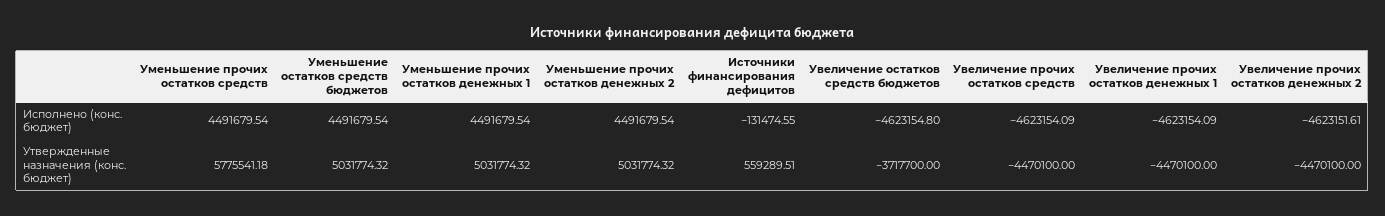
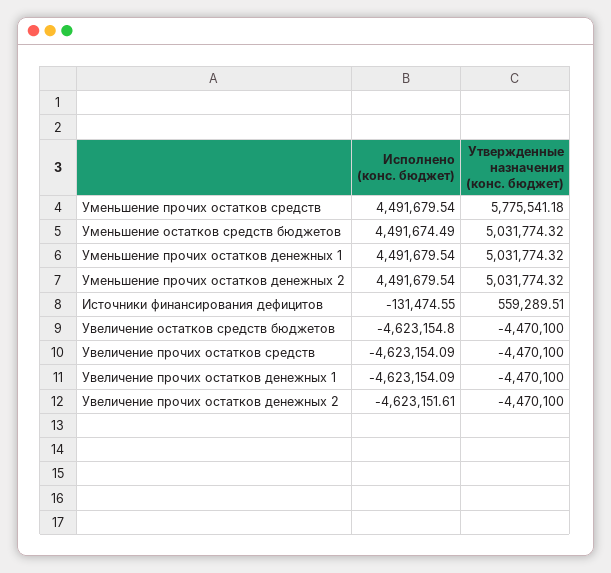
  {
    "Уменьшение прочих остатков средств": {
      "Исполнено (конс. бюджет)": 4491679.54,
      "Утвержденные назначения (конс. бюджет)": 5775541.18
    },
    "Уменьшение остатков средств бюджетов": {
-     "Исполнено (конс. бюджет)": 4491679.54,
+     "Исполнено (конс. бюджет)": 4491674.49,
      "Утвержденные назначения (конс. бюджет)": 5031774.32
    },
    "Уменьшение прочих остатков денежных 1": {
      "Исполнено (конс. бюджет)": 4491679.54,
      "Утвержденные назначения (конс. бюджет)": 5031774.32
    },
    "Уменьшение прочих остатков денежных 2": {
      "Исполнено (конс. бюджет)": 4491679.54,
      "Утвержденные назначения (конс. бюджет)": 5031774.32
    },
    "Источники финансирования дефицитов": {
      "Исполнено (конс. бюджет)": -131474.55,
      "Утвержденные назначения (конс. бюджет)": 559289.51
    },
    "Увеличение остатков средств бюджетов": {
      "Исполнено (конс. бюджет)": -4623154.8,
-     "Утвержденные назначения (конс. бюджет)": -3717700
+     "Утвержденные назначения (конс. бюджет)": -4470100
    },
    "Увеличение прочих остатков средств": {
      "Исполнено (конс. бюджет)": -4623154.09,
      "Утвержденные назначения (конс. бюджет)": -4470100
    },
    "Увеличение прочих остатков денежных 1": {
      "Исполнено (конс. бюджет)": -4623154.09,
      "Утвержденные назначения (конс. бюджет)": -4470100
    },
    "Увеличение прочих остатков денежных 2": {
      "Исполнено (конс. бюджет)": -4623151.61,
      "Утвержденные назначения (конс. бюджет)": -4470100
    }
  }

